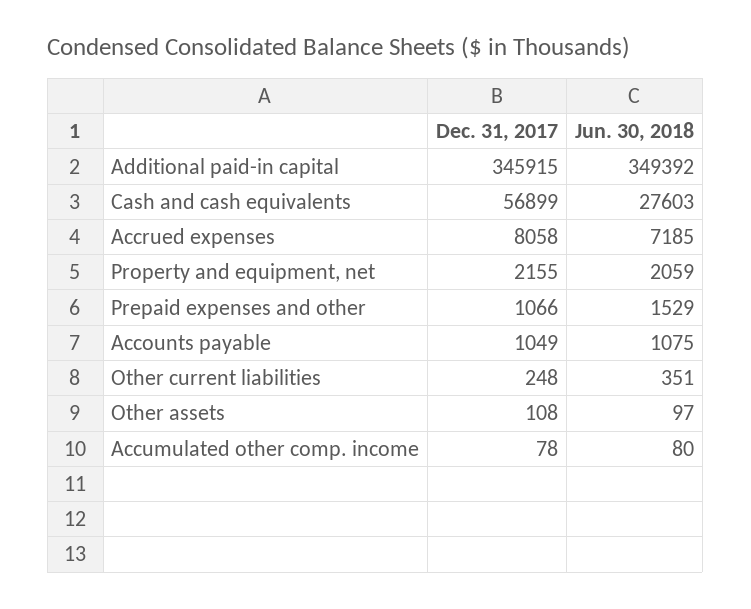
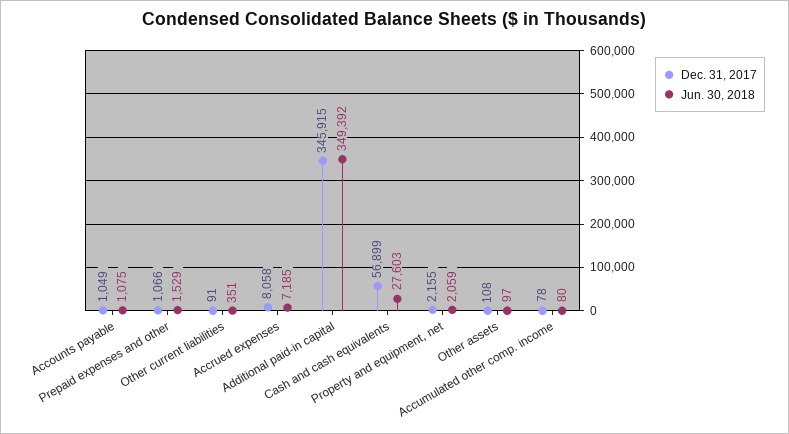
  {
    "Dec. 31, 2017": {
      "Additional paid-in capital": 345915,
      "Cash and cash equivalents": 56899,
      "Accrued expenses": 8058,
      "Property and equipment, net": 2155,
      "Prepaid expenses and other": 1066,
      "Accounts payable": 1049,
-     "Other current liabilities": 248,
+     "Other current liabilities": 91,
      "Other assets": 108,
      "Accumulated other comp. income": 78
    },
    "Jun. 30, 2018": {
      "Additional paid-in capital": 349392,
      "Cash and cash equivalents": 27603,
      "Accrued expenses": 7185,
      "Property and equipment, net": 2059,
      "Prepaid expenses and other": 1529,
      "Accounts payable": 1075,
      "Other current liabilities": 351,
      "Other assets": 97,
      "Accumulated other comp. income": 80
    }
  }

